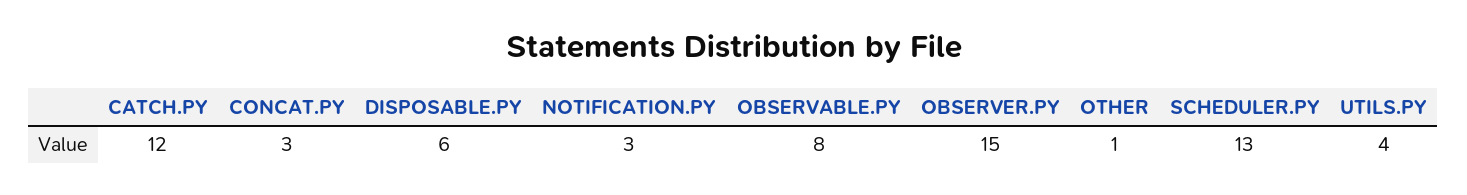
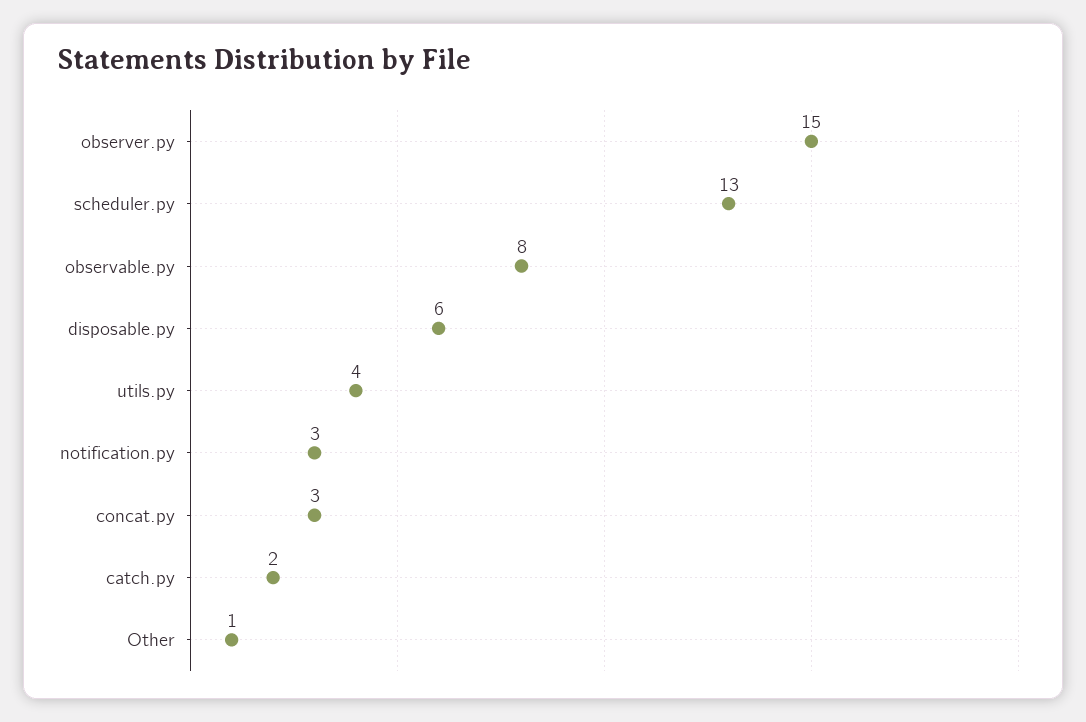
  {
-   "CATCH.PY": 12,
+   "CATCH.PY": 2,
    "CONCAT.PY": 3,
    "DISPOSABLE.PY": 6,
    "NOTIFICATION.PY": 3,
    "OBSERVABLE.PY": 8,
    "OBSERVER.PY": 15,
    "OTHER": 1,
    "SCHEDULER.PY": 13,
    "UTILS.PY": 4
  }

